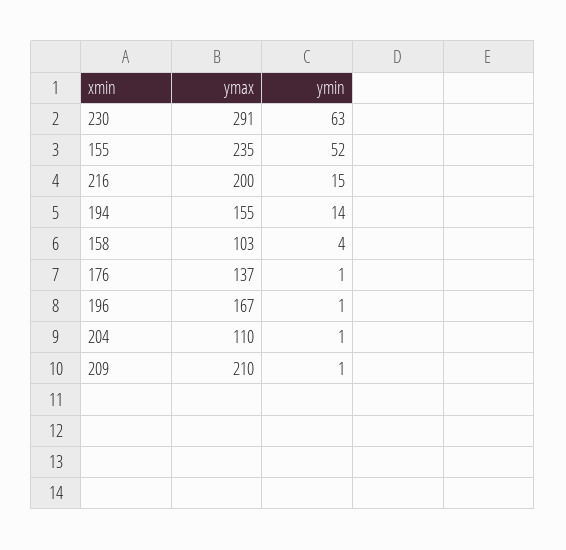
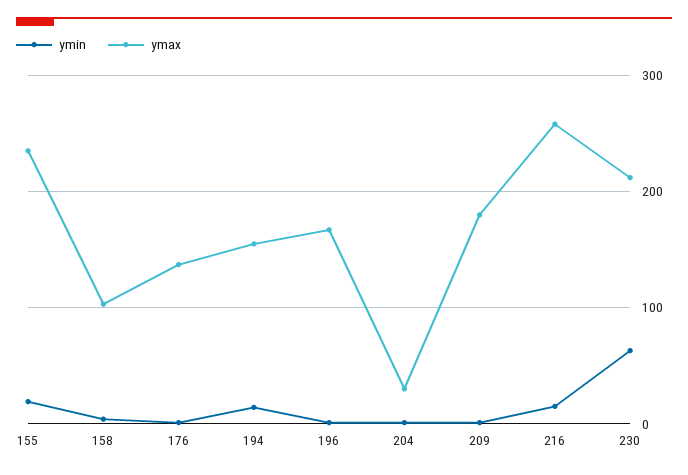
  {
    "ymax": {
-     "230": 291,
+     "230": 210,
      "155": 235,
-     "216": 200,
+     "216": 260,
      "194": 155,
      "158": 103,
      "176": 137,
      "196": 167,
-     "204": 110,
+     "204": 30,
-     "209": 210
+     "209": 180
    },
    "ymin": {
      "230": 63,
-     "155": 52,
+     "155": 20,
      "216": 15,
      "194": 14,
      "158": 4,
      "176": 1,
      "196": 1,
      "204": 1,
      "209": 1
    }
  }

